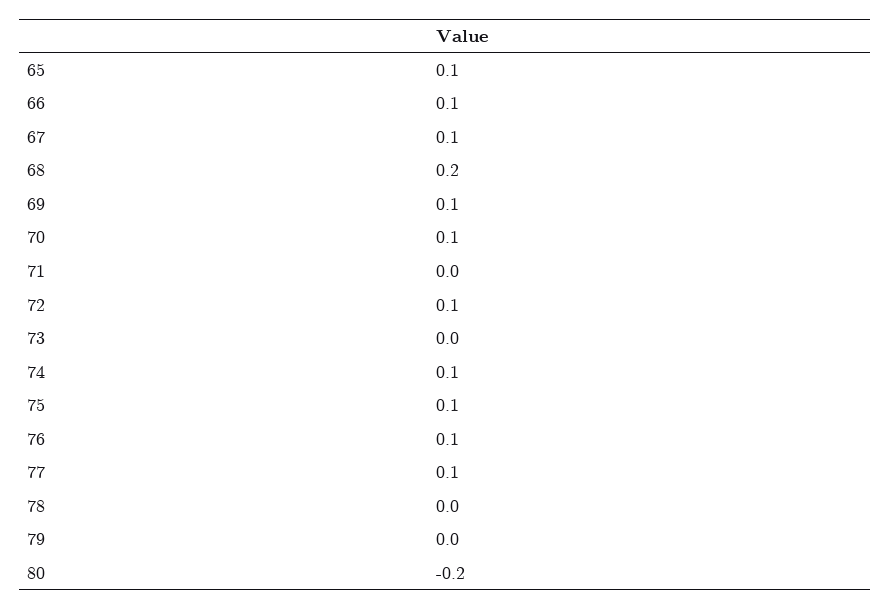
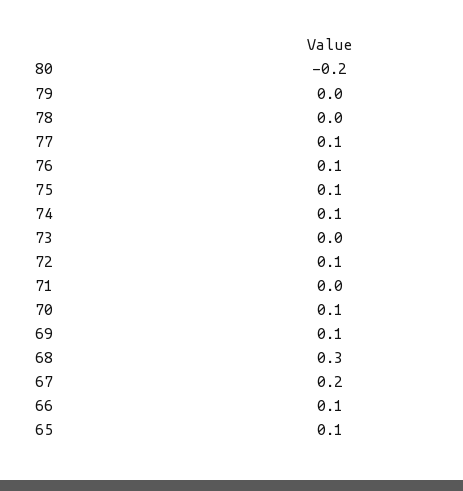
  {
    "65": 0.1,
    "66": 0.1,
-   "67": 0.1,
+   "67": 0.2,
-   "68": 0.2,
+   "68": 0.3,
    "69": 0.1,
    "70": 0.1,
    "71": 0,
    "72": 0.1,
    "73": 0,
    "74": 0.1,
    "75": 0.1,
    "76": 0.1,
    "77": 0.1,
    "78": 0,
    "79": 0,
    "80": -0.2
  }

